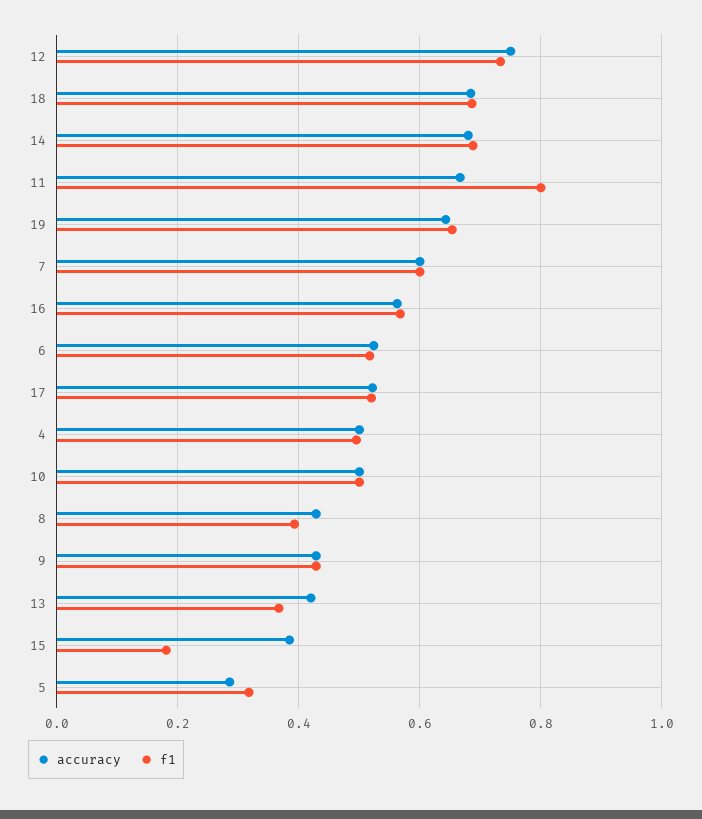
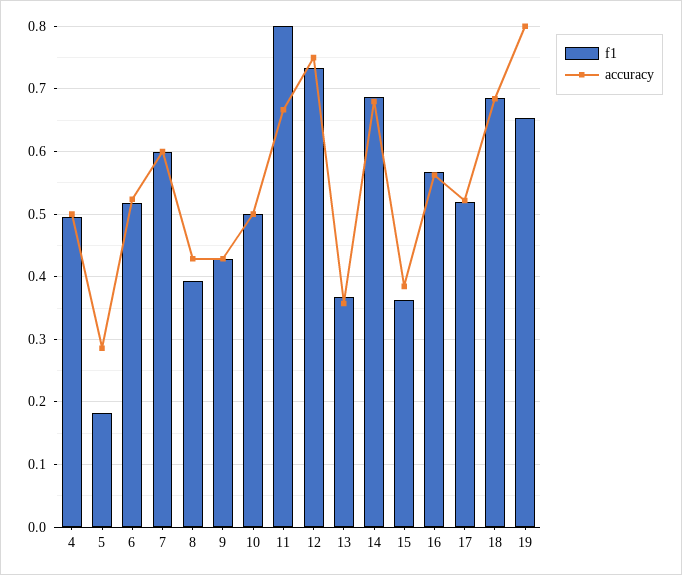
  {
    "accuracy": {
      "12": 0.75,
      "18": 0.68,
      "14": 0.68,
      "11": 0.67,
-     "19": 0.64,
+     "19": 0.8,
      "7": 0.6,
      "16": 0.56,
      "6": 0.52,
      "17": 0.52,
      "4": 0.5,
      "10": 0.5,
      "8": 0.43,
      "9": 0.43,
-     "13": 0.42,
+     "13": 0.36,
      "15": 0.38,
      "5": 0.29
    },
    "f1": {
      "12": 0.73,
      "18": 0.69,
      "14": 0.69,
      "11": 0.8,
      "19": 0.65,
      "7": 0.6,
      "16": 0.57,
      "6": 0.52,
      "17": 0.52,
      "4": 0.5,
      "10": 0.5,
      "8": 0.39,
      "9": 0.43,
      "13": 0.37,
-     "15": 0.18,
+     "15": 0.36,
-     "5": 0.32
+     "5": 0.18
    }
  }

